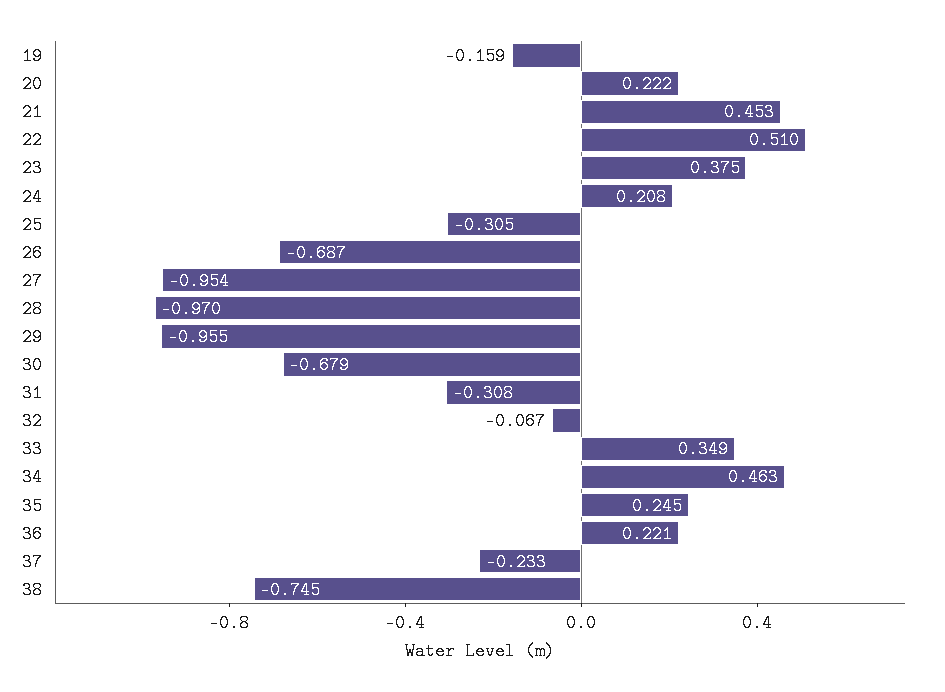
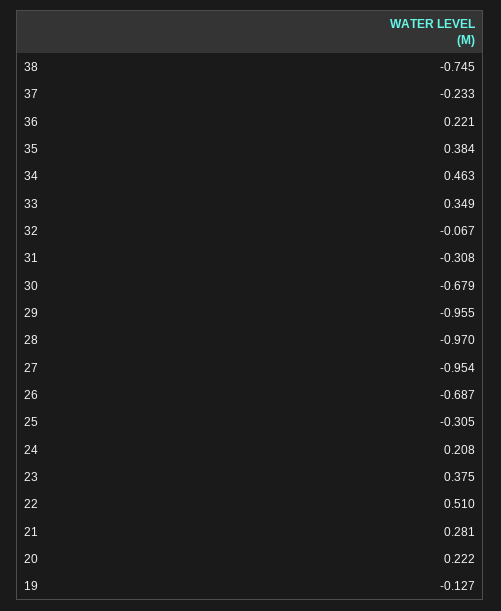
  {
-   "19": -0.159,
+   "19": -0.127,
    "20": 0.222,
-   "21": 0.453,
+   "21": 0.281,
    "22": 0.51,
    "23": 0.375,
    "24": 0.208,
    "25": -0.305,
    "26": -0.687,
    "27": -0.954,
    "28": -0.97,
    "29": -0.955,
    "30": -0.679,
    "31": -0.308,
    "32": -0.067,
    "33": 0.349,
    "34": 0.463,
-   "35": 0.245,
+   "35": 0.384,
    "36": 0.221,
    "37": -0.233,
    "38": -0.745
  }

